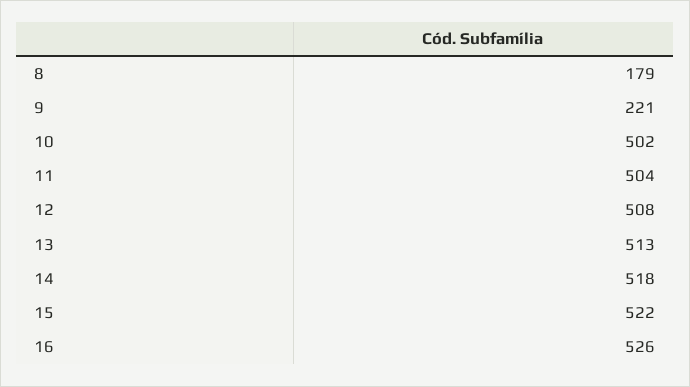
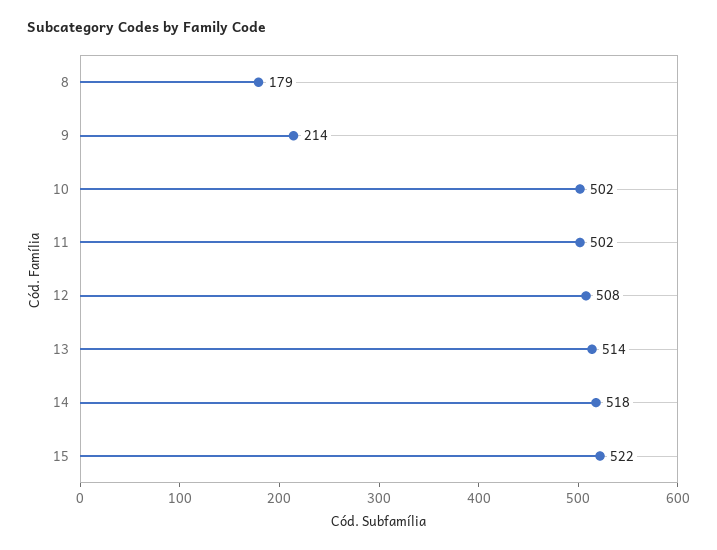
  {
    "8": 179,
-   "9": 221,
+   "9": 214,
    "10": 502,
-   "11": 504,
+   "11": 502,
    "12": 508,
-   "13": 513,
+   "13": 514,
    "14": 518,
-   "15": 522,
+   "15": 522
-   "16": 526
  }

